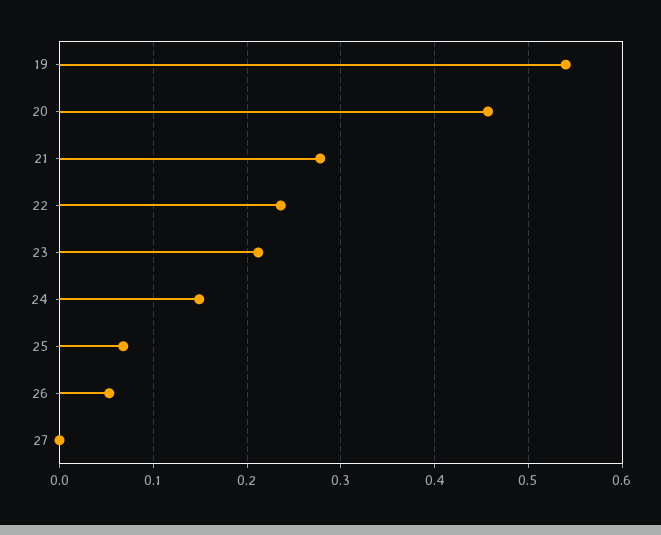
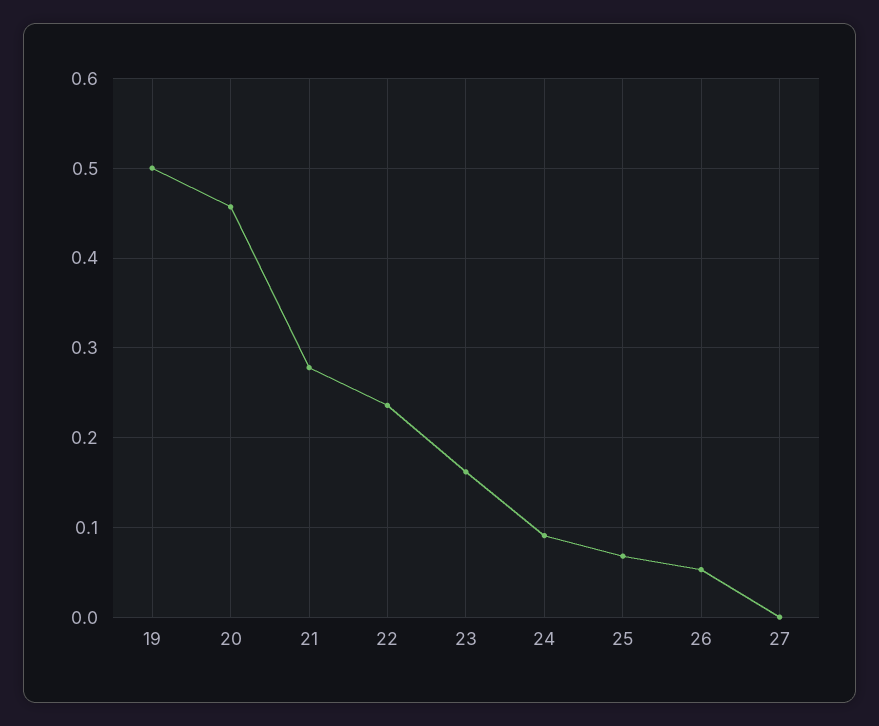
  {
-   "19": 0.54,
+   "19": 0.5,
    "20": 0.46,
    "21": 0.28,
    "22": 0.24,
-   "23": 0.21,
+   "23": 0.16,
-   "24": 0.15,
+   "24": 0.09,
    "25": 0.07,
    "26": 0.05,
    "27": 0
  }

